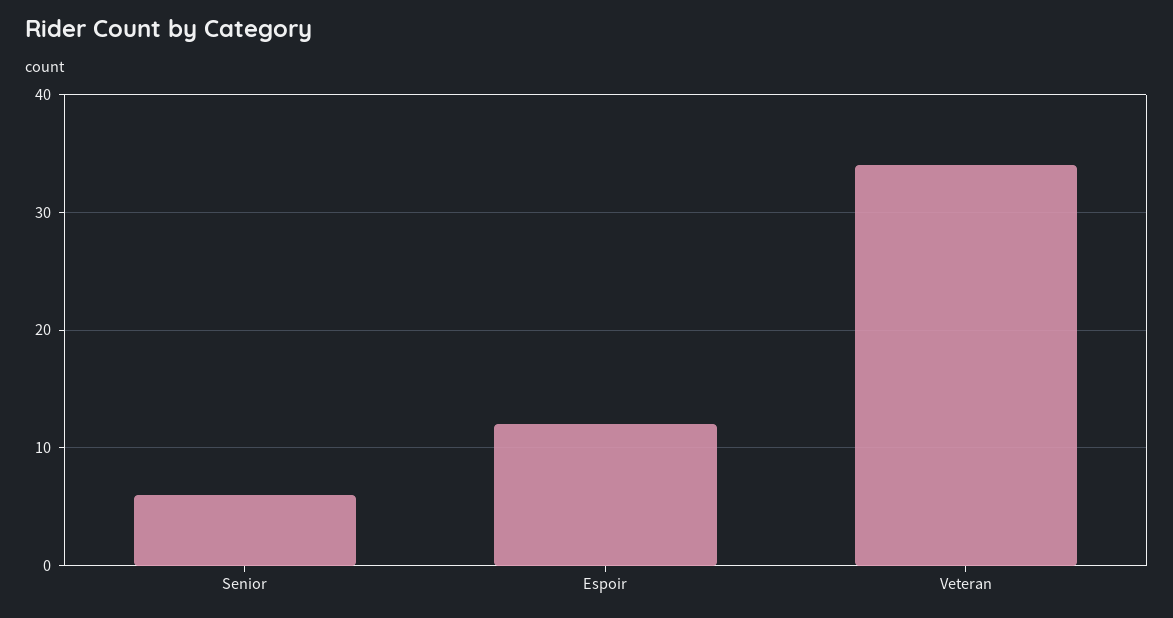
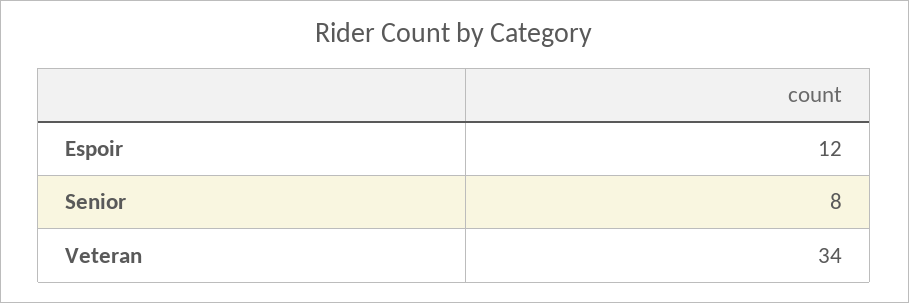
  {
-   "Senior": 6,
+   "Senior": 8,
    "Espoir": 12,
    "Veteran": 34
  }

